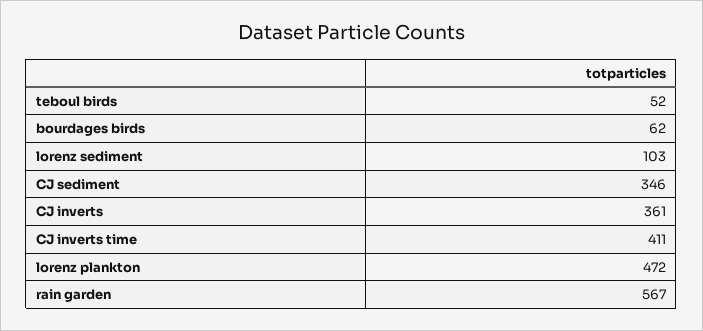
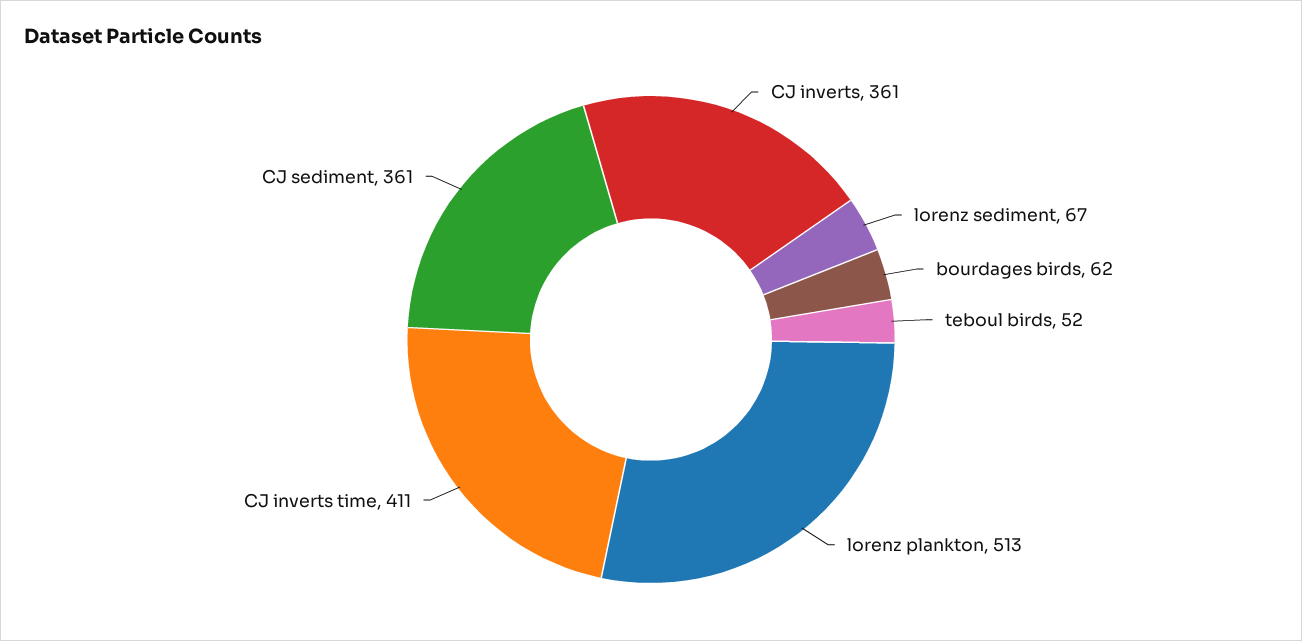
  {
    "teboul birds": 52,
    "bourdages birds": 62,
-   "lorenz sediment": 103,
+   "lorenz sediment": 67,
-   "CJ sediment": 346,
+   "CJ sediment": 361,
    "CJ inverts": 361,
    "CJ inverts time": 411,
-   "lorenz plankton": 472,
+   "lorenz plankton": 513
-   "rain garden": 567
  }

